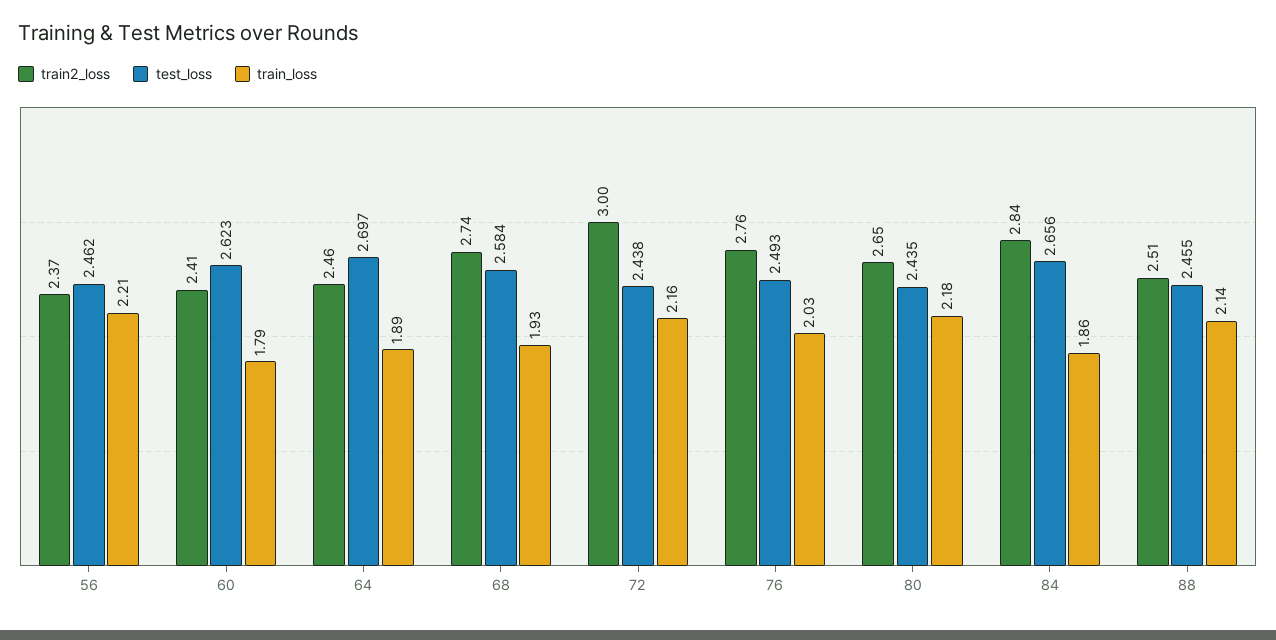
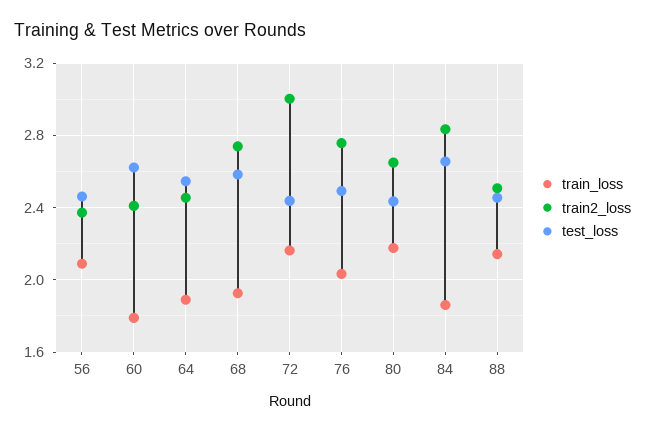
  {
    "train2_loss": {
      "56": 2.37,
      "60": 2.41,
      "64": 2.46,
      "68": 2.74,
      "72": 3,
      "76": 2.76,
      "80": 2.65,
      "84": 2.84,
      "88": 2.51
    },
    "test_loss": {
      "56": 2.462,
      "60": 2.623,
-     "64": 2.697,
+     "64": 2.55,
      "68": 2.584,
      "72": 2.438,
      "76": 2.493,
      "80": 2.435,
      "84": 2.656,
      "88": 2.455
    },
    "train_loss": {
-     "56": 2.21,
+     "56": 2.1,
      "60": 1.79,
      "64": 1.89,
      "68": 1.93,
      "72": 2.16,
      "76": 2.03,
      "80": 2.18,
      "84": 1.86,
      "88": 2.14
    }
  }

